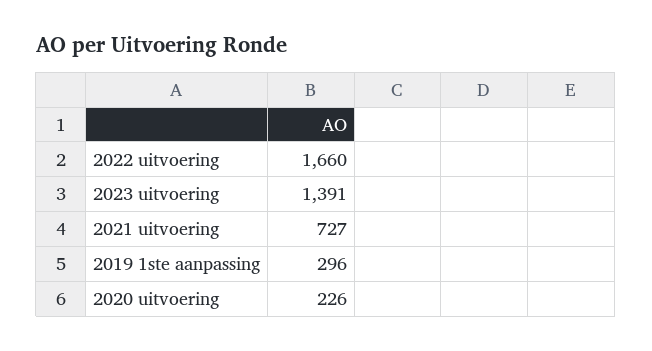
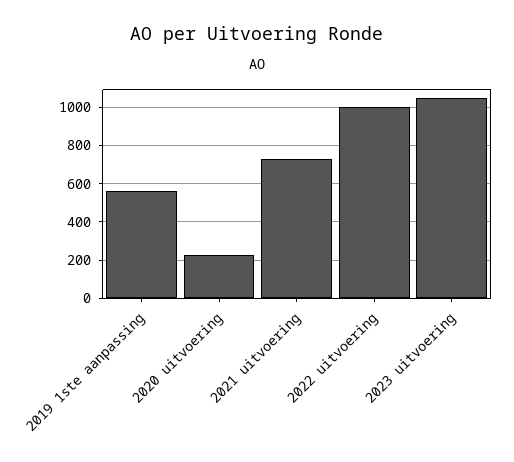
  {
-   "2022 uitvoering": 1660,
+   "2022 uitvoering": 1000,
-   "2023 uitvoering": 1391,
+   "2023 uitvoering": 1050,
    "2021 uitvoering": 727,
-   "2019 1ste aanpassing": 296,
+   "2019 1ste aanpassing": 550,
    "2020 uitvoering": 226
  }

